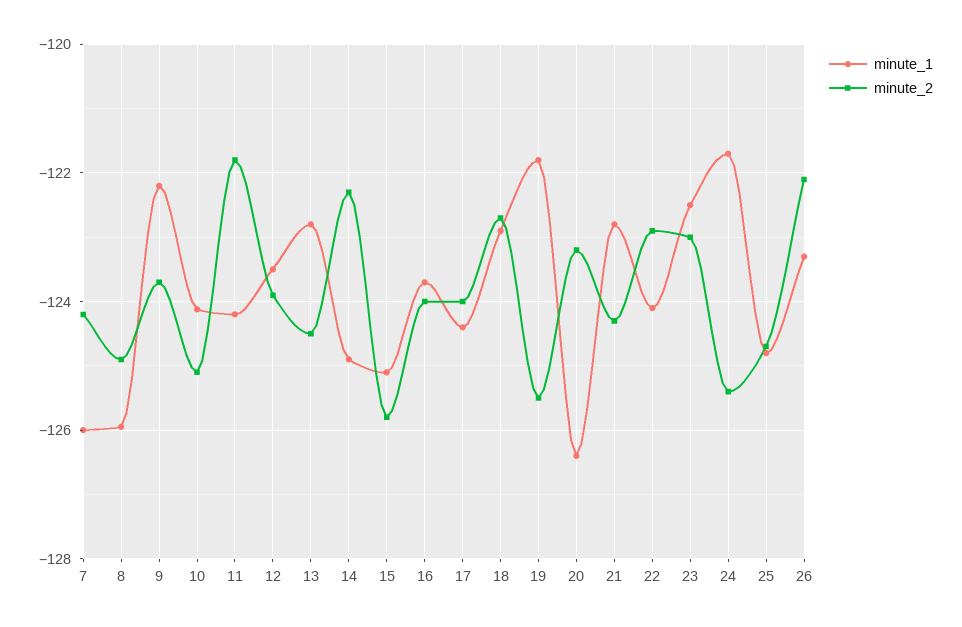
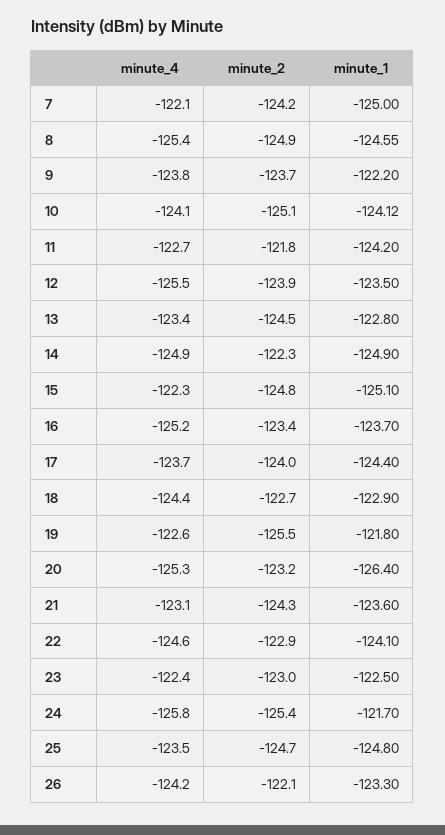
  {
    "minute_1": {
-     "7": -126,
+     "7": -125,
-     "8": -126,
+     "8": -124.55,
      "9": -122.2,
      "10": -124.12,
      "11": -124.2,
      "12": -123.5,
      "13": -122.8,
      "14": -124.9,
      "15": -125.1,
      "16": -123.7,
      "17": -124.4,
      "18": -122.9,
      "19": -121.8,
      "20": -126.4,
-     "21": -122.8,
+     "21": -123.6,
      "22": -124.1,
      "23": -122.5,
      "24": -121.7,
      "25": -124.8,
      "26": -123.3
    },
    "minute_2": {
      "7": -124.2,
      "8": -124.9,
      "9": -123.7,
      "10": -125.1,
      "11": -121.8,
      "12": -123.9,
      "13": -124.5,
      "14": -122.3,
-     "15": -125.8,
+     "15": -124.8,
-     "16": -124,
+     "16": -123.4,
      "17": -124,
      "18": -122.7,
      "19": -125.5,
      "20": -123.2,
      "21": -124.3,
      "22": -122.9,
      "23": -123,
      "24": -125.4,
      "25": -124.7,
      "26": -122.1
-   }
+   },
+   "minute_4": {
+     "7": -122.1,
+     "8": -125.4,
+     "9": -123.8,
+     "10": -124.1,
+     "11": -122.7,
+     "12": -125.5,
+     "13": -123.4,
+     "14": -124.9,
+     "15": -122.3,
+     "16": -125.2,
+     "17": -123.7,
+     "18": -124.4,
+     "19": -122.6,
+     "20": -125.3,
+     "21": -123.1,
+     "22": -124.6,
+     "23": -122.4,
+     "24": -125.8,
+     "25": -123.5,
+     "26": -124.2
+   }
  }

